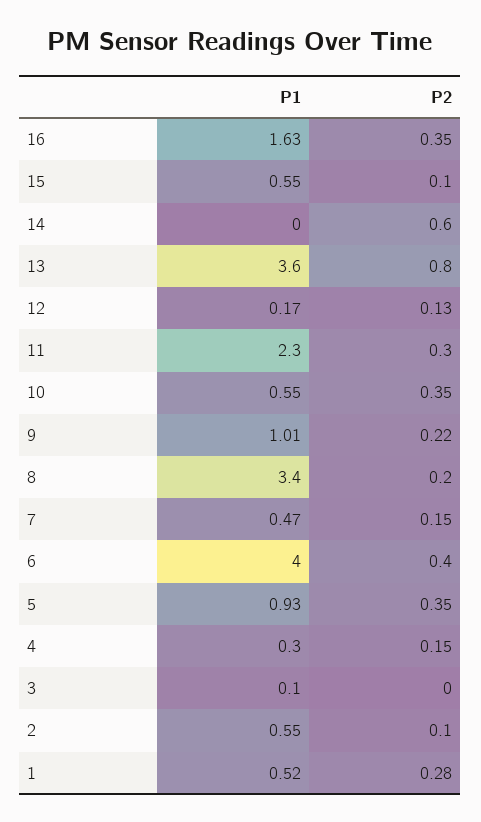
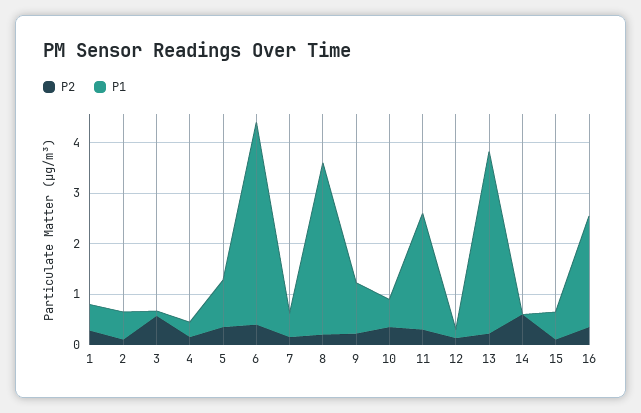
  {
    "P1": {
-     "16": 1.63,
+     "16": 2.2,
      "15": 0.55,
      "14": 0,
      "13": 3.6,
      "12": 0.17,
      "11": 2.3,
      "10": 0.55,
      "9": 1.01,
      "8": 3.4,
      "7": 0.47,
      "6": 4,
      "5": 0.93,
      "4": 0.3,
      "3": 0.1,
      "2": 0.55,
      "1": 0.52
    },
    "P2": {
      "16": 0.35,
      "15": 0.1,
      "14": 0.6,
-     "13": 0.8,
+     "13": 0.2,
      "12": 0.13,
      "11": 0.3,
      "10": 0.35,
      "9": 0.22,
      "8": 0.2,
      "7": 0.15,
      "6": 0.4,
      "5": 0.35,
      "4": 0.15,
-     "3": 0,
+     "3": 0.6,
      "2": 0.1,
      "1": 0.28
    }
  }

